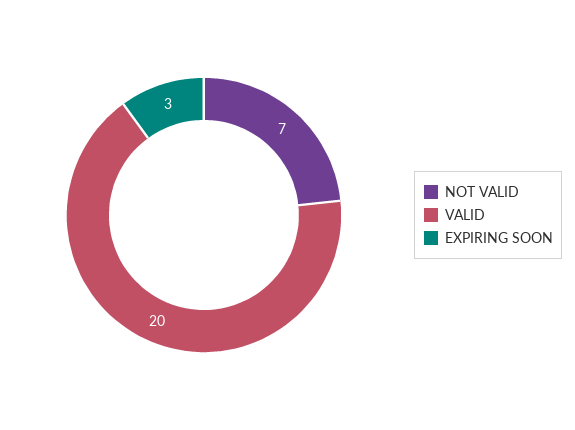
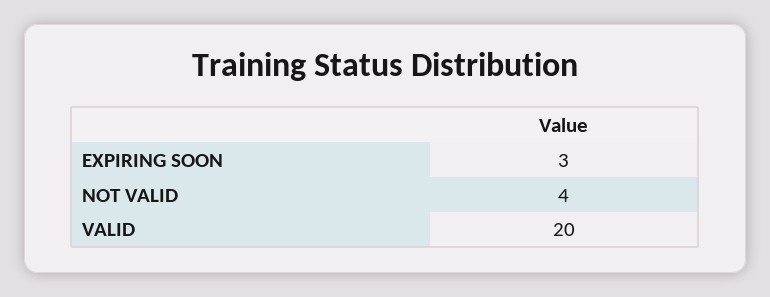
  {
-   "NOT VALID": 7,
+   "NOT VALID": 4,
    "VALID": 20,
    "EXPIRING SOON": 3
  }

